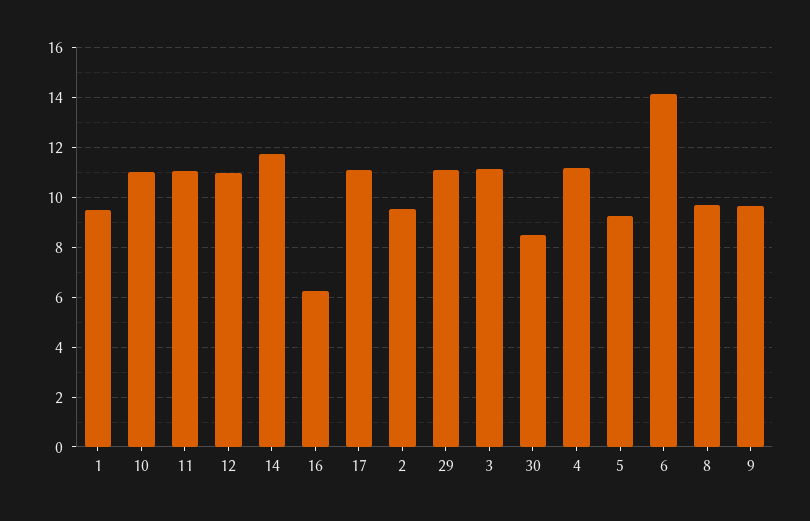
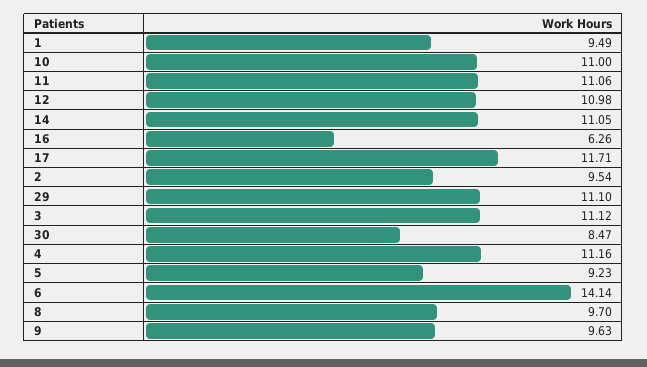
  {
    "1": 9.49,
    "10": 11,
    "11": 11.06,
    "12": 10.98,
-   "14": 11.75,
+   "14": 11.05,
    "16": 6.26,
-   "17": 11,
+   "17": 11.71,
    "2": 9.54,
    "29": 11.1,
    "3": 11.12,
    "30": 8.47,
    "4": 11.16,
    "5": 9.23,
    "6": 14.14,
    "8": 9.7,
    "9": 9.63
  }

